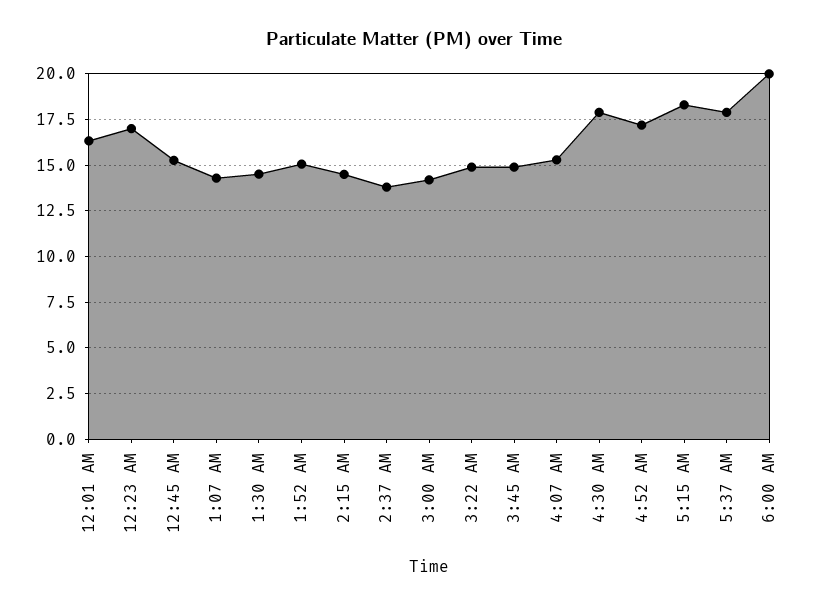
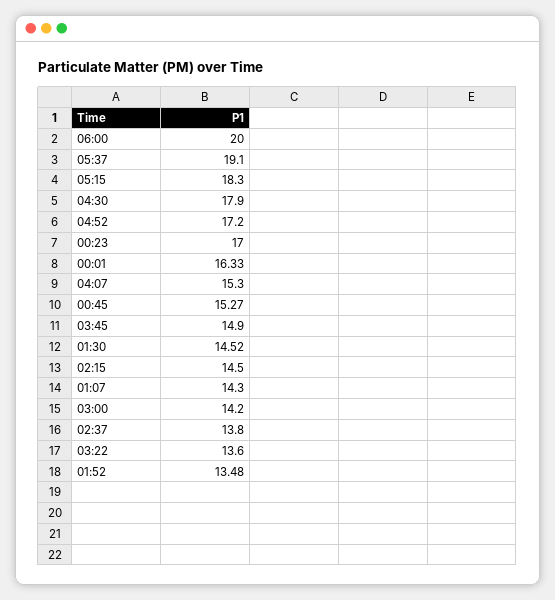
  {
    "12:01 AM": 16.33,
    "12:23 AM": 17,
    "12:45 AM": 15.27,
    "1:07 AM": 14.3,
    "1:30 AM": 14.52,
-   "1:52 AM": 15,
+   "1:52 AM": 13.48,
    "2:15 AM": 14.5,
    "2:37 AM": 13.8,
    "3:00 AM": 14.2,
-   "3:22 AM": 15,
+   "3:22 AM": 13.6,
    "3:45 AM": 14.9,
    "4:07 AM": 15.3,
    "4:30 AM": 17.9,
    "4:52 AM": 17.2,
    "5:15 AM": 18.3,
-   "5:37 AM": 18,
+   "5:37 AM": 19.1,
    "6:00 AM": 20
  }

